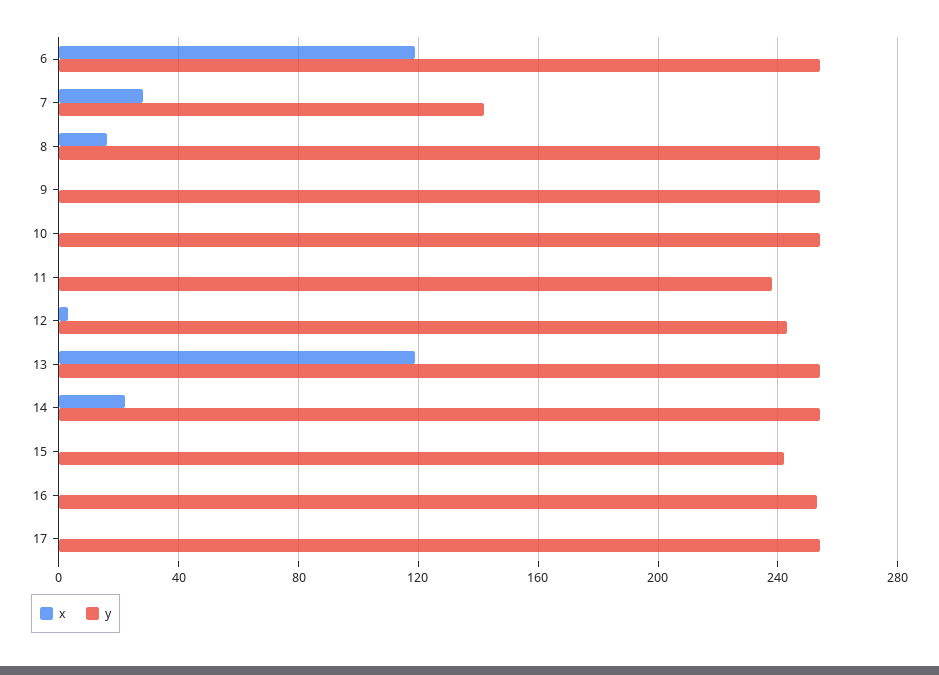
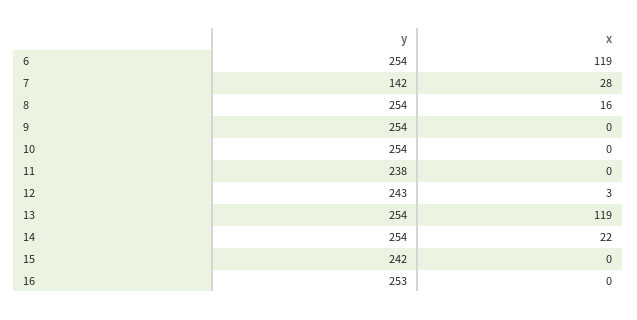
  {
    "x": {
      "6": 119,
      "7": 28,
      "8": 16,
      "9": 0,
      "10": 0,
      "11": 0,
      "12": 3,
      "13": 119,
      "14": 22,
      "15": 0,
-     "16": 0,
+     "16": 0
-     "17": 0
    },
    "y": {
      "6": 254,
      "7": 142,
      "8": 254,
      "9": 254,
      "10": 254,
      "11": 238,
      "12": 243,
      "13": 254,
      "14": 254,
      "15": 242,
-     "16": 253,
+     "16": 253
-     "17": 255
    }
  }

